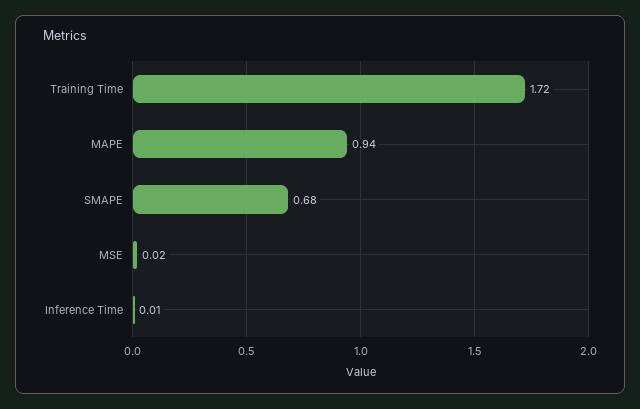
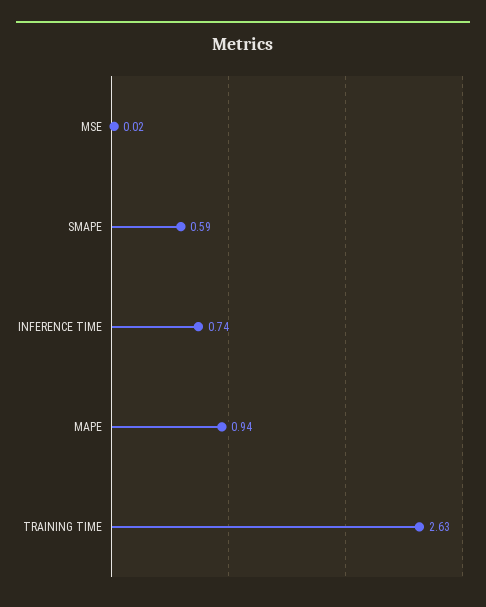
  {
-   "Training Time": 1.72,
+   "Training Time": 2.63,
    "MAPE": 0.94,
-   "SMAPE": 0.68,
+   "SMAPE": 0.59,
    "MSE": 0.02,
-   "Inference Time": 0.01
+   "Inference Time": 0.74
  }

